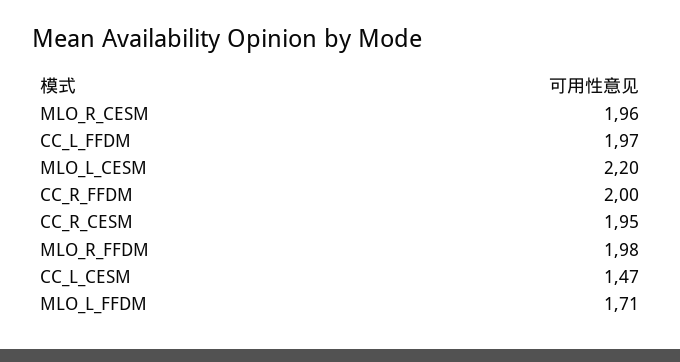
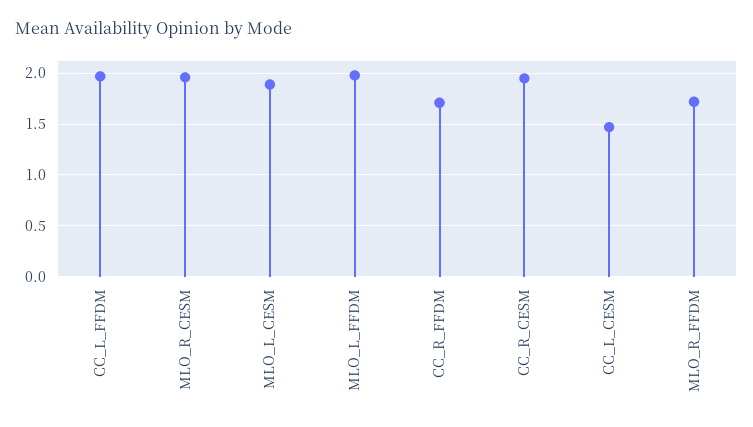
  {
    "MLO_R_CESM": 1.96,
    "CC_L_FFDM": 1.97,
-   "MLO_L_CESM": 2.2,
+   "MLO_L_CESM": 1.9,
-   "CC_R_FFDM": 2,
+   "CC_R_FFDM": 1.7,
    "CC_R_CESM": 1.95,
-   "MLO_R_FFDM": 1.98,
+   "MLO_R_FFDM": 1.7,
    "CC_L_CESM": 1.47,
-   "MLO_L_FFDM": 1.71
+   "MLO_L_FFDM": 2
  }

